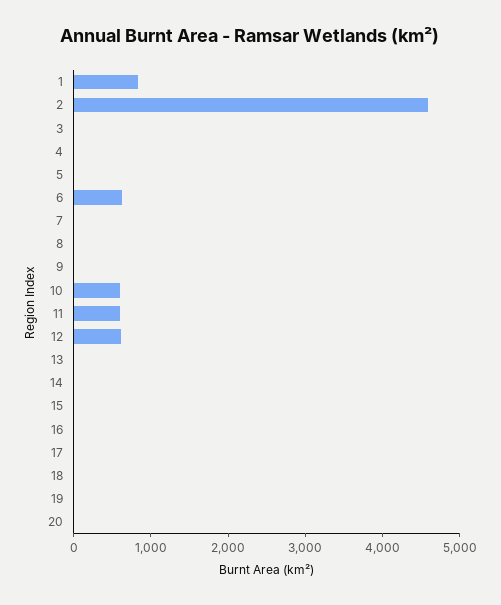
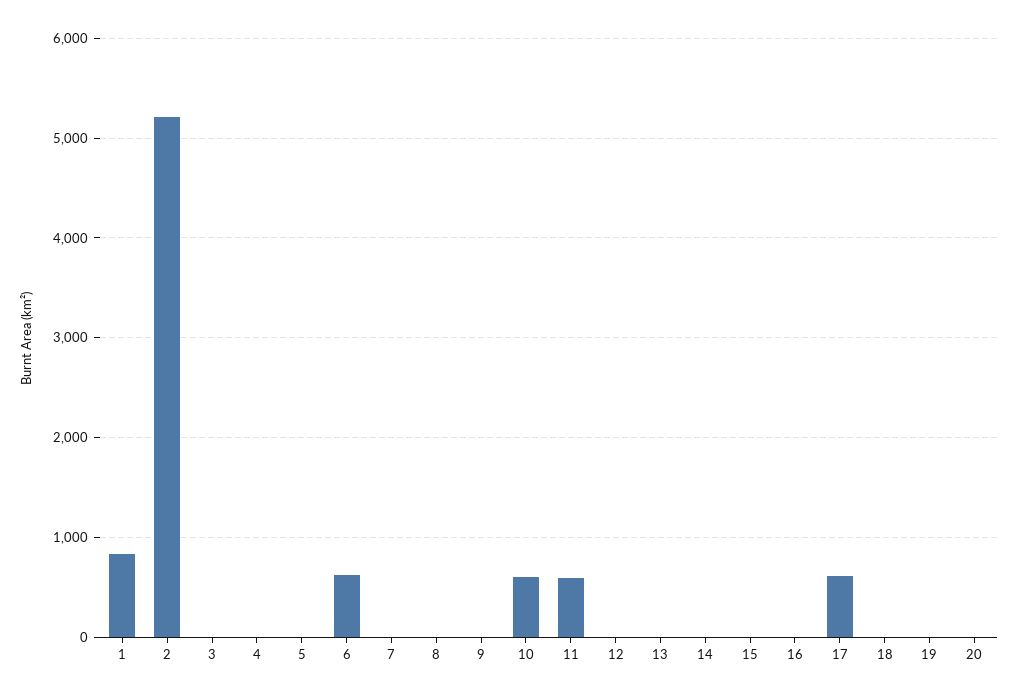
  {
    "1": 800,
-   "2": 4600,
+   "2": 5200,
    "3": 0,
    "4": 0,
    "5": 0,
    "6": 600,
    "7": 0,
    "8": 0,
    "9": 0,
    "10": 600,
    "11": 600,
-   "12": 600,
+   "12": 0,
    "13": 0,
    "14": 0,
    "15": 0,
    "16": 0,
-   "17": 0,
+   "17": 600,
    "18": 0,
    "19": 0,
    "20": 0
  }

